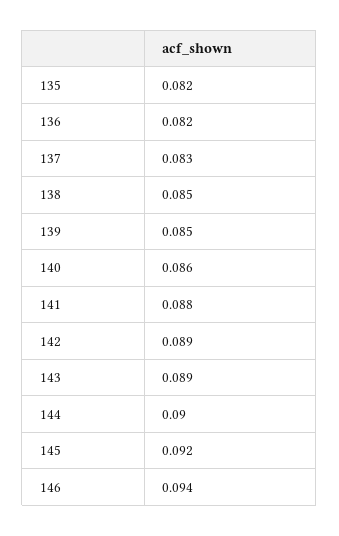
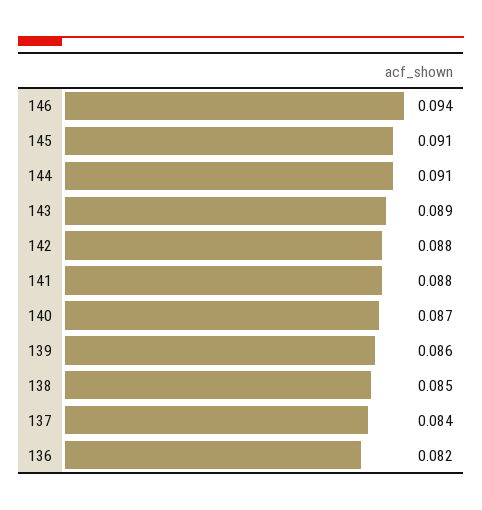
  {
-   "135": 0.082,
    "136": 0.082,
-   "137": 0.083,
+   "137": 0.084,
    "138": 0.085,
-   "139": 0.085,
+   "139": 0.086,
-   "140": 0.086,
+   "140": 0.087,
    "141": 0.088,
-   "142": 0.089,
+   "142": 0.088,
    "143": 0.089,
-   "144": 0.09,
+   "144": 0.091,
-   "145": 0.092,
+   "145": 0.091,
    "146": 0.094
  }

